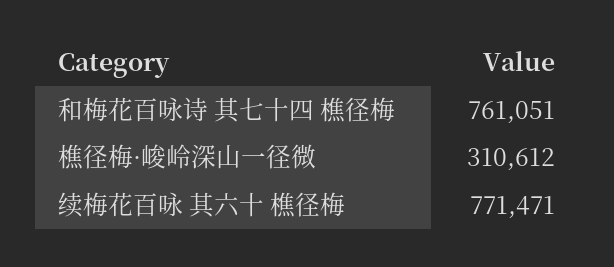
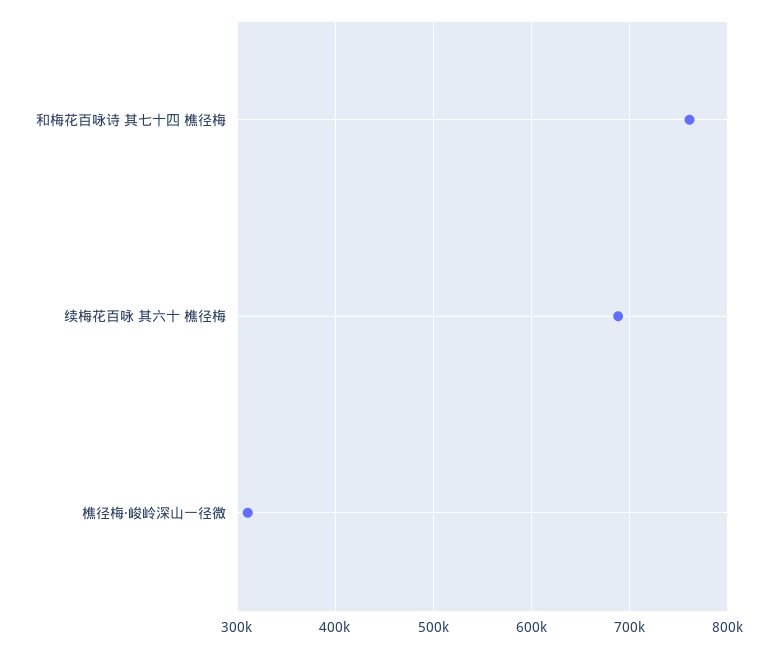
  {
    "和梅花百咏诗 其七十四 樵径梅": 761051,
    "樵径梅·峻岭深山一径微": 310612,
-   "续梅花百咏 其六十 樵径梅": 771471
+   "续梅花百咏 其六十 樵径梅": 690000
  }

